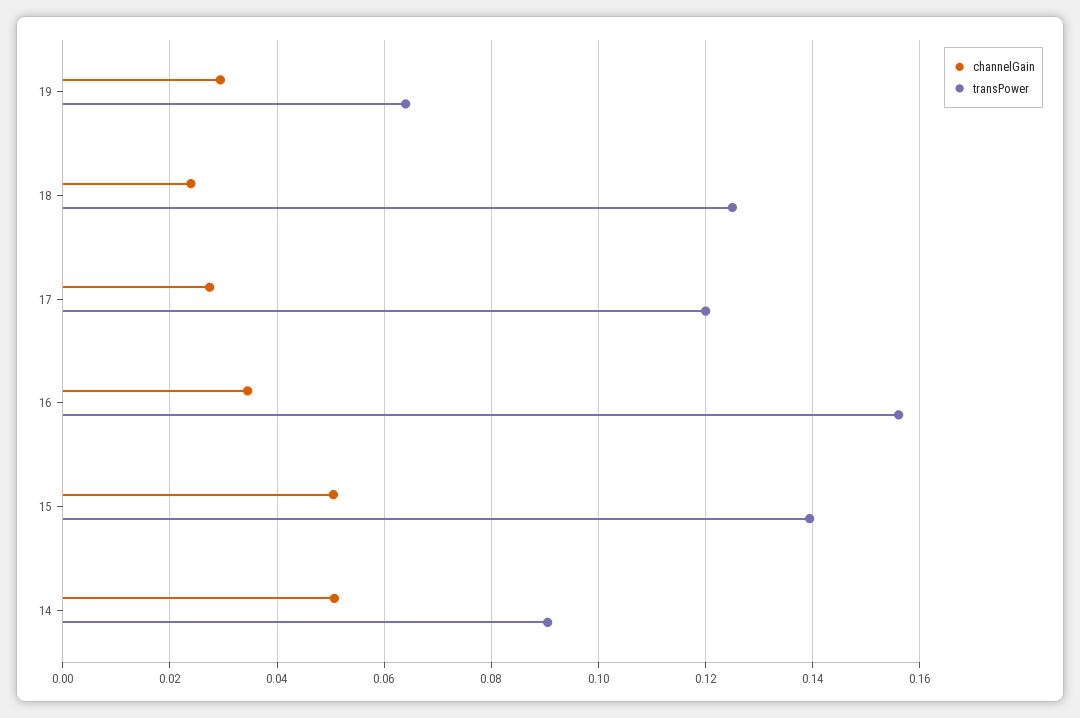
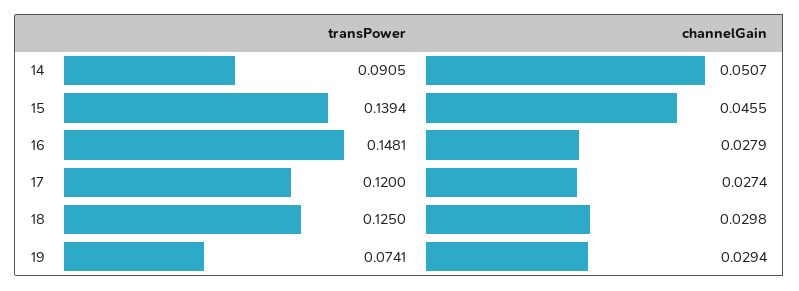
  {
    "channelGain": {
      "19": 0.0294,
-     "18": 0.024,
+     "18": 0.0298,
      "17": 0.0274,
-     "16": 0.034,
+     "16": 0.0279,
-     "15": 0.05,
+     "15": 0.0455,
      "14": 0.0507
    },
    "transPower": {
-     "19": 0.064,
+     "19": 0.0741,
      "18": 0.125,
      "17": 0.12,
-     "16": 0.156,
+     "16": 0.1481,
      "15": 0.1394,
      "14": 0.0905
    }
  }

